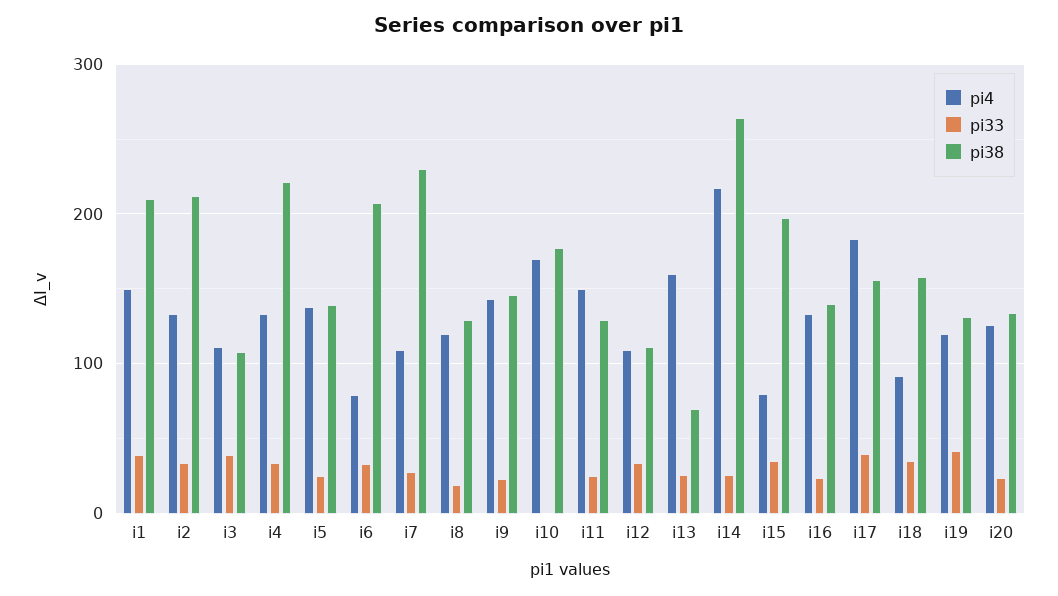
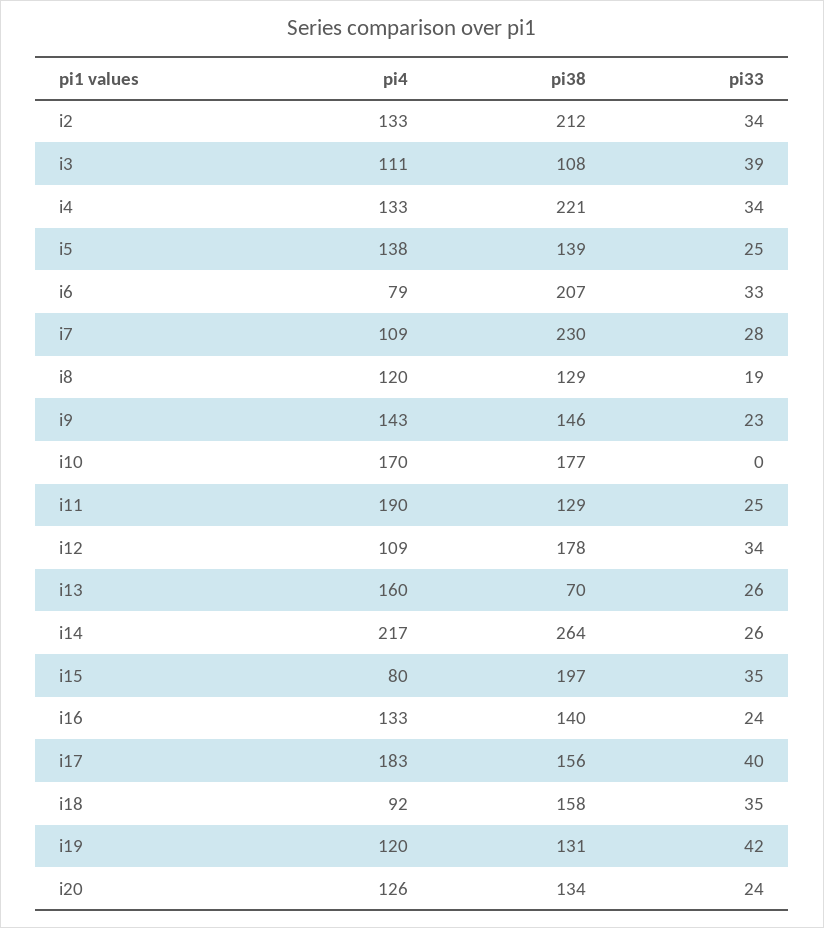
  {
    "pi4": {
-     "i1": 150,
      "i2": 133,
      "i3": 111,
      "i4": 133,
      "i5": 138,
      "i6": 79,
      "i7": 109,
      "i8": 120,
      "i9": 143,
      "i10": 170,
-     "i11": 150,
+     "i11": 190,
      "i12": 109,
      "i13": 160,
      "i14": 217,
      "i15": 80,
      "i16": 133,
      "i17": 183,
      "i18": 92,
      "i19": 120,
      "i20": 126
    },
    "pi33": {
-     "i1": 40,
      "i2": 34,
      "i3": 39,
      "i4": 34,
      "i5": 25,
      "i6": 33,
      "i7": 28,
      "i8": 19,
      "i9": 23,
      "i10": 0,
      "i11": 25,
      "i12": 34,
      "i13": 26,
      "i14": 26,
      "i15": 35,
      "i16": 24,
      "i17": 40,
      "i18": 35,
      "i19": 42,
      "i20": 24
    },
    "pi38": {
-     "i1": 210,
      "i2": 212,
      "i3": 108,
      "i4": 221,
      "i5": 139,
      "i6": 207,
      "i7": 230,
      "i8": 129,
      "i9": 146,
      "i10": 177,
      "i11": 129,
-     "i12": 110,
+     "i12": 178,
      "i13": 70,
      "i14": 264,
      "i15": 197,
      "i16": 140,
      "i17": 156,
      "i18": 158,
      "i19": 131,
      "i20": 134
    }
  }

